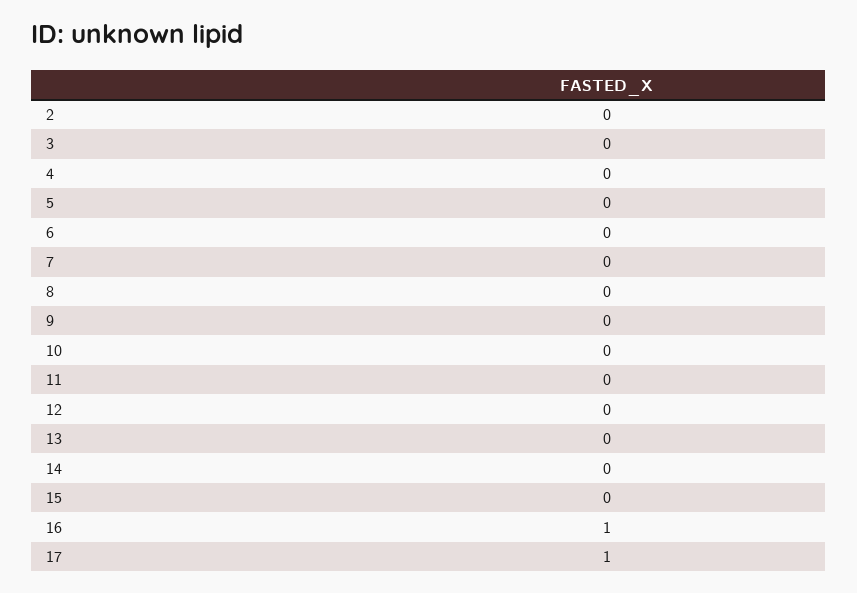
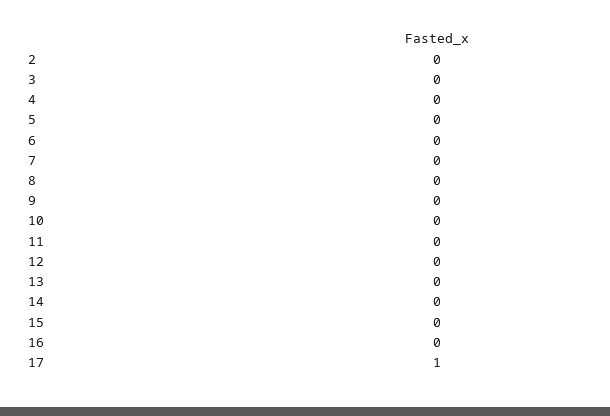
  {
    "2": 0,
    "3": 0,
    "4": 0,
    "5": 0,
    "6": 0,
    "7": 0,
    "8": 0,
    "9": 0,
    "10": 0,
    "11": 0,
    "12": 0,
    "13": 0,
    "14": 0,
    "15": 0,
-   "16": 1,
+   "16": 0,
    "17": 1
  }

